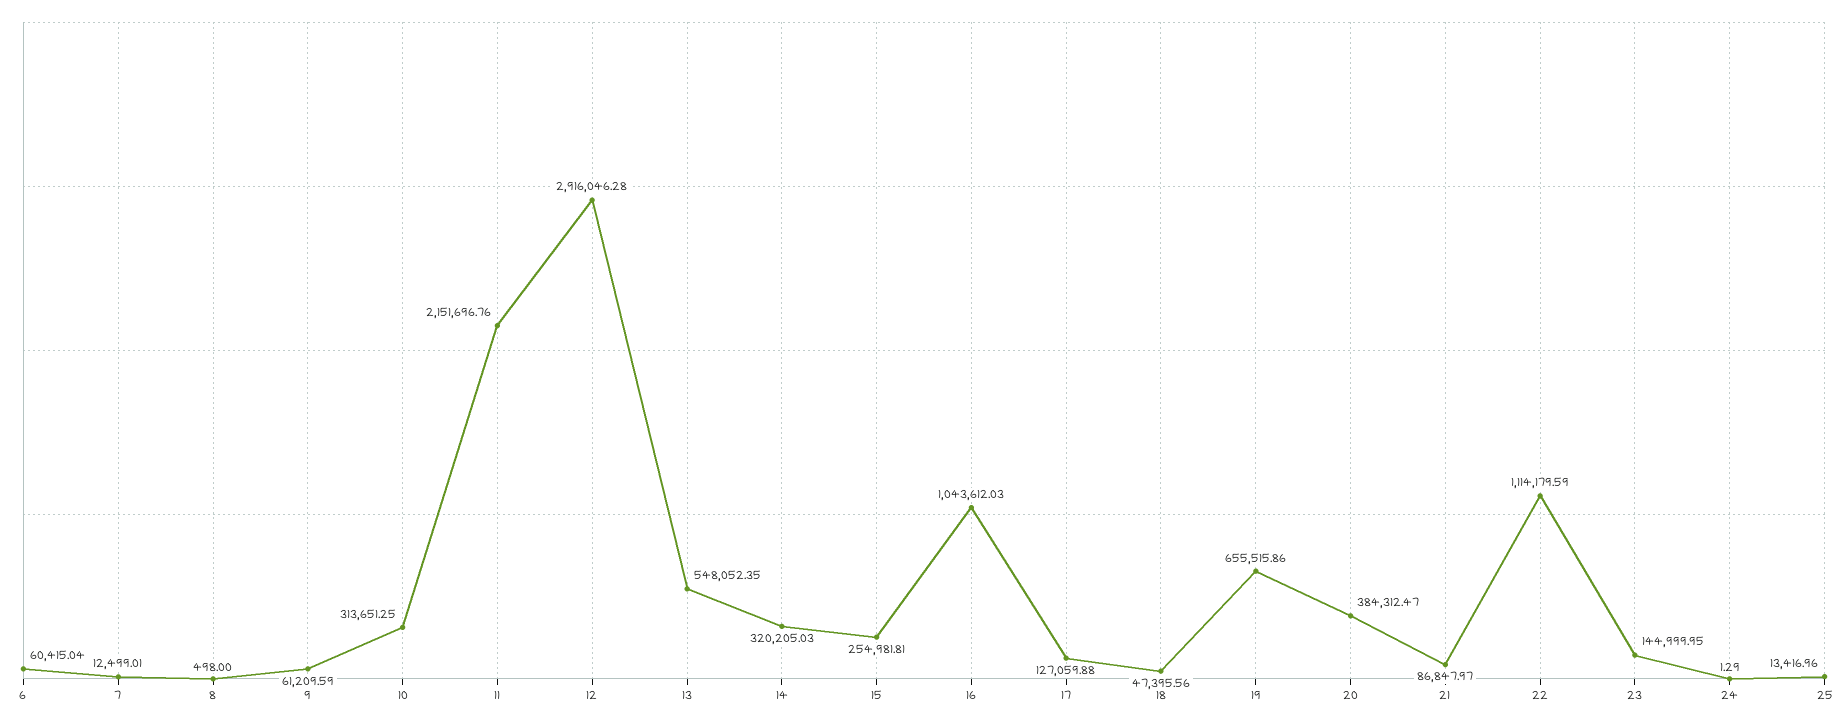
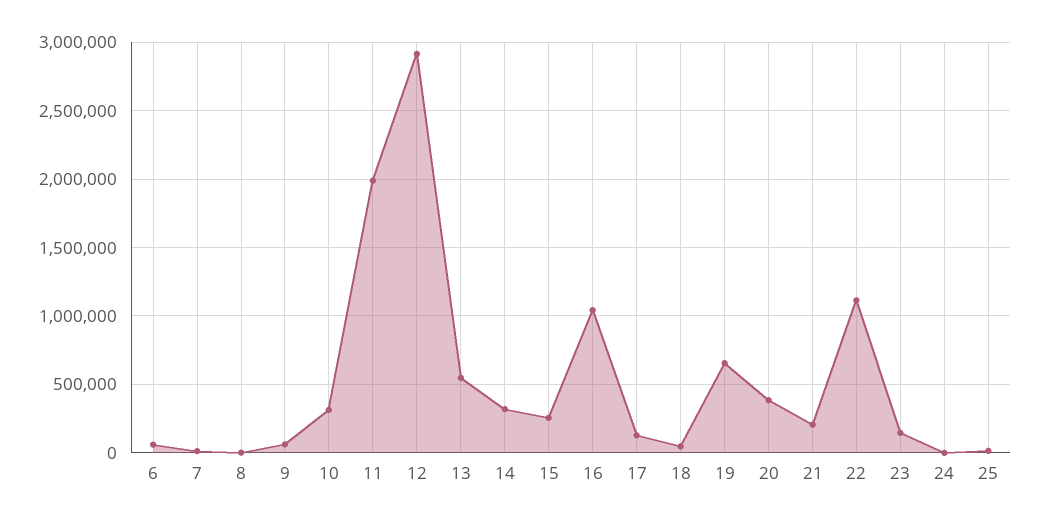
  {
    "6": 60415.04,
    "7": 12499.01,
    "8": 498,
    "9": 61209.59,
    "10": 313651.25,
-   "11": 2151696.76,
+   "11": 2000000,
    "12": 2916046.28,
    "13": 548052.35,
    "14": 320205.03,
    "15": 254981.81,
    "16": 1043612.03,
    "17": 127059.88,
    "18": 47395.56,
    "19": 655515.86,
    "20": 384312.47,
-   "21": 86847.97,
+   "21": 200000,
    "22": 1114179.59,
    "23": 144999.95,
    "24": 1.29,
    "25": 13416.96
  }

